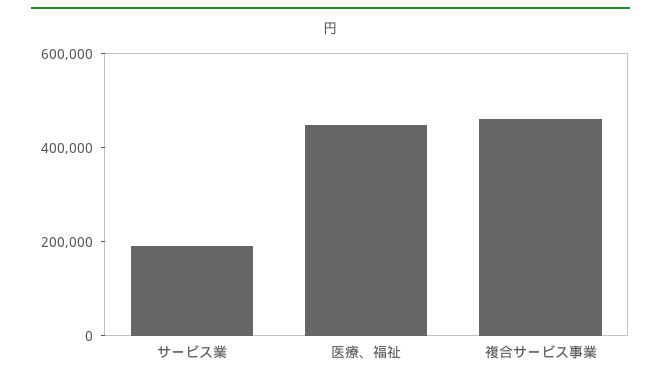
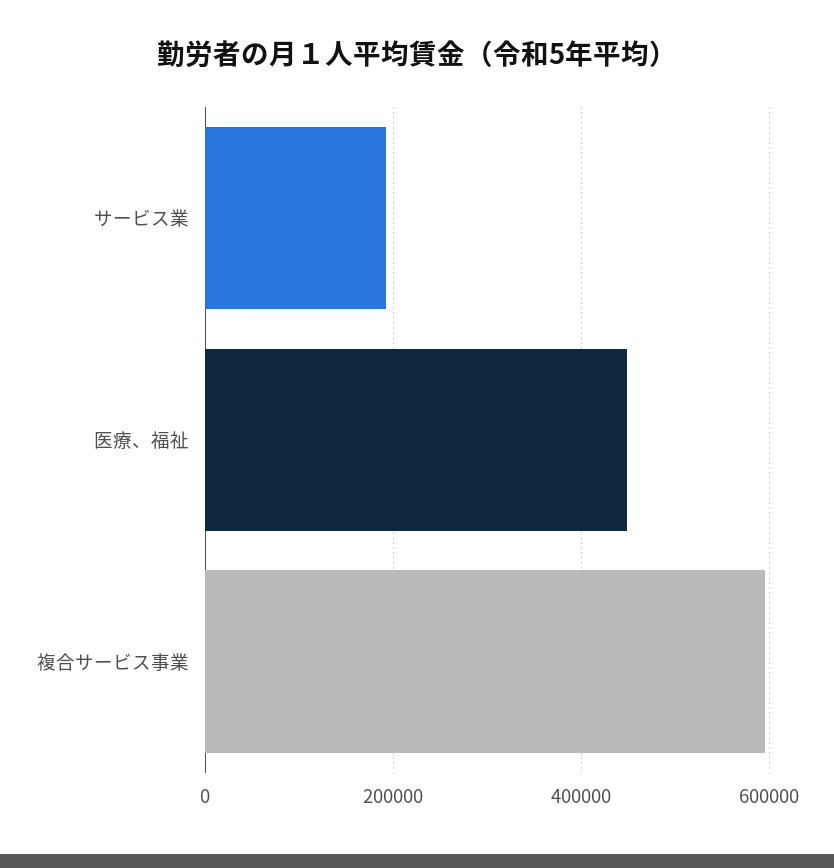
  {
    "サービス業": 200000,
    "医療、福祉": 440000,
-   "複合サービス事業": 450000
+   "複合サービス事業": 600000
  }

